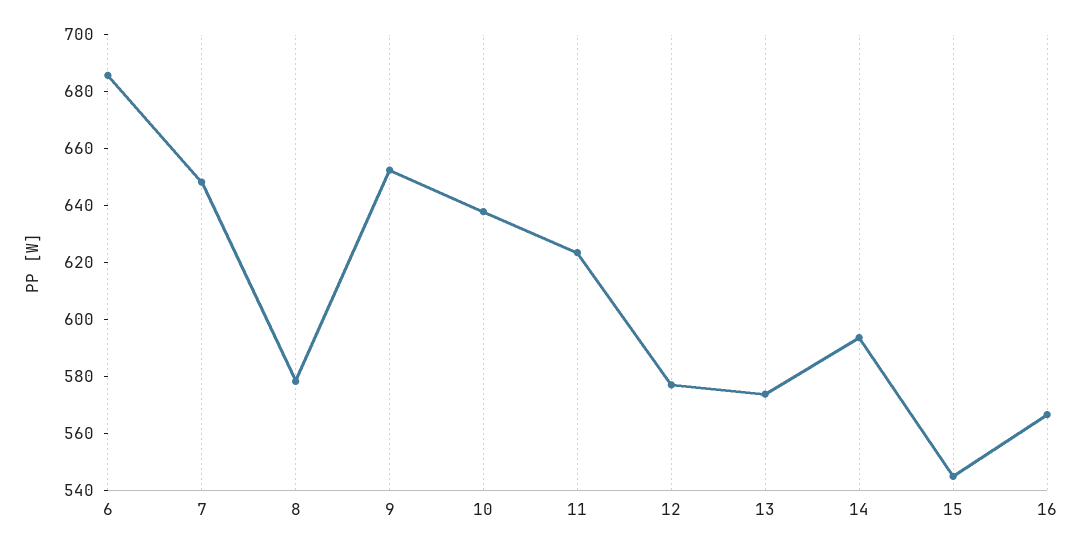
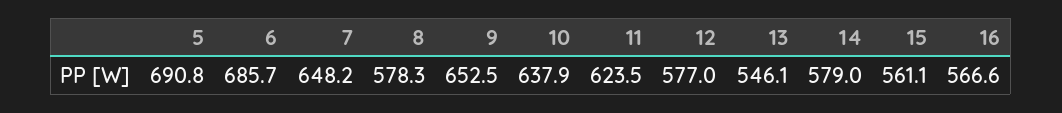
  {
    "6": 685.7,
    "7": 648.2,
    "8": 578.3,
    "9": 652.5,
    "10": 637.9,
    "11": 623.5,
    "12": 577,
-   "13": 575,
+   "13": 546.1,
-   "14": 595,
+   "14": 579,
-   "15": 545,
+   "15": 561.1,
-   "16": 566.6
+   "16": 566.6,
+   "5": 690.8
  }

